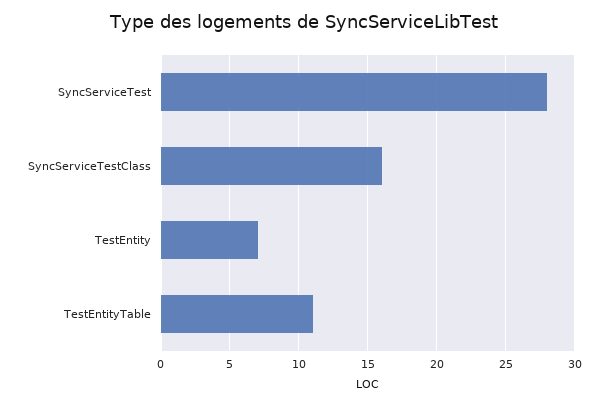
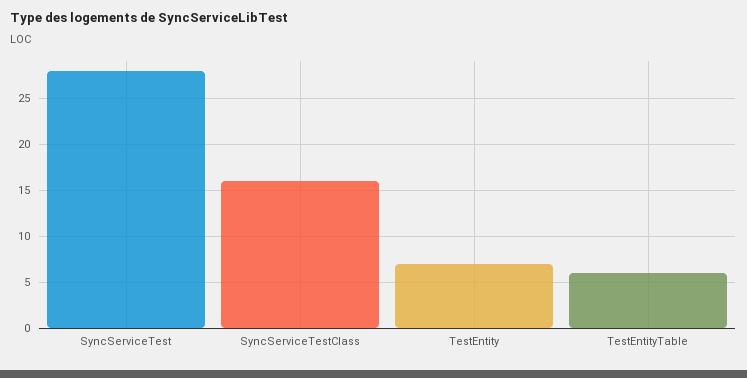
  {
    "SyncServiceTest": 28,
    "SyncServiceTestClass": 16,
    "TestEntity": 7,
-   "TestEntityTable": 11
+   "TestEntityTable": 6
  }

